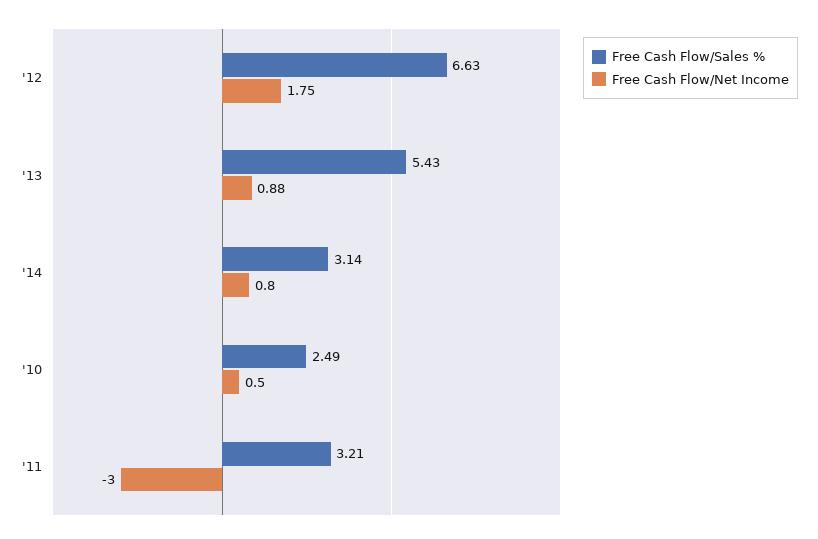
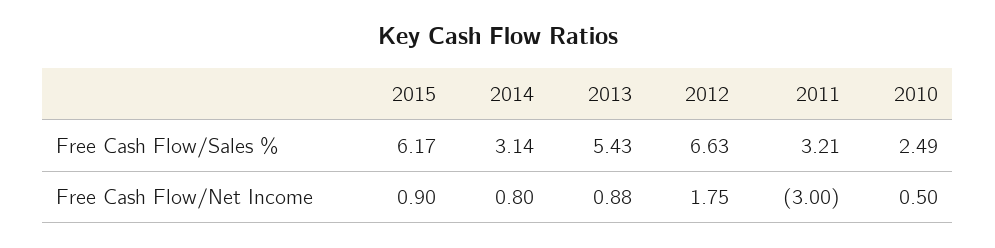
  {
    "Free Cash Flow/Sales %": {
      "'12": 6.63,
      "'13": 5.43,
      "'14": 3.14,
      "'10": 2.49,
-     "'11": 3.21
+     "'11": 3.21,
+     "2015": 6.17
    },
    "Free Cash Flow/Net Income": {
      "'12": 1.75,
      "'13": 0.88,
      "'14": 0.8,
      "'10": 0.5,
-     "'11": -3
+     "'11": -3,
+     "2015": 0.9
    }
  }

